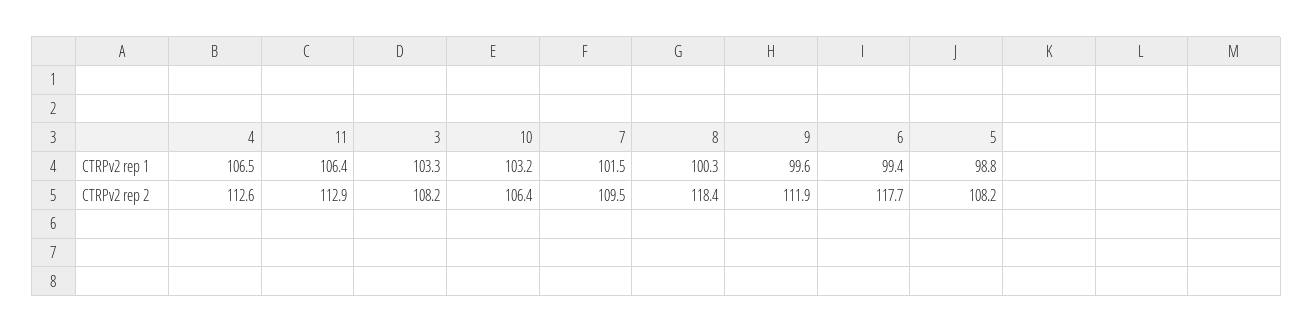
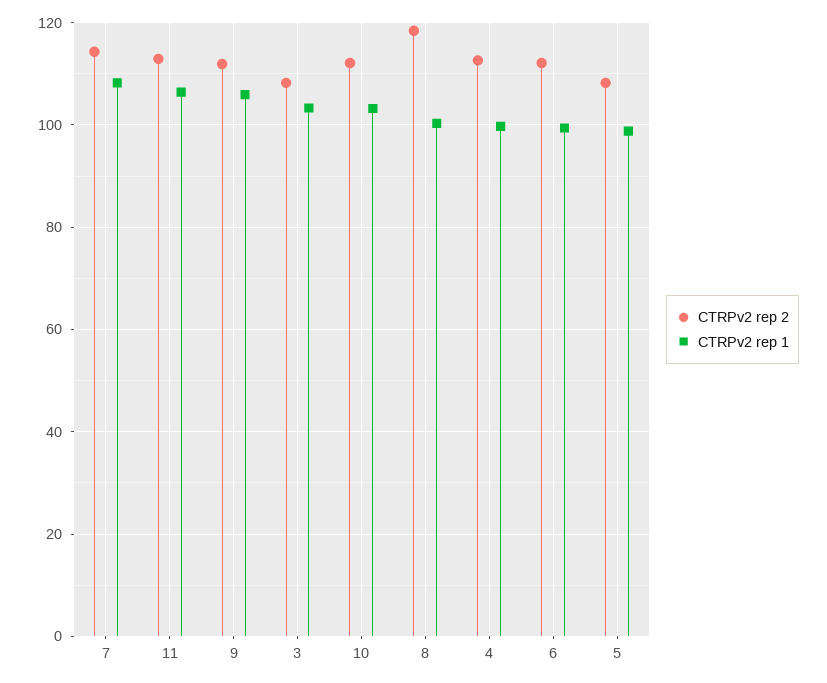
  {
    "CTRPv2 rep 1": {
-     "4": 106.5,
+     "4": 100,
      "11": 106.4,
      "3": 103.3,
      "10": 103.2,
-     "7": 101.5,
+     "7": 108,
      "8": 100.3,
-     "9": 99.6,
+     "9": 106,
      "6": 99.4,
      "5": 98.8
    },
    "CTRPv2 rep 2": {
      "4": 112.6,
      "11": 112.9,
      "3": 108.2,
-     "10": 106.4,
+     "10": 112,
-     "7": 109.5,
+     "7": 114,
      "8": 118.4,
      "9": 111.9,
-     "6": 117.7,
+     "6": 112,
      "5": 108.2
    }
  }

